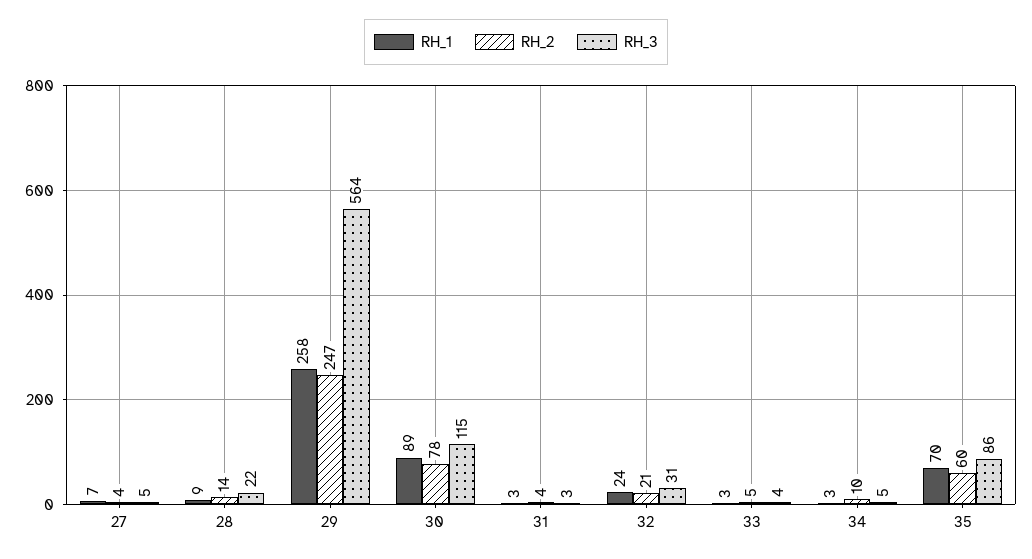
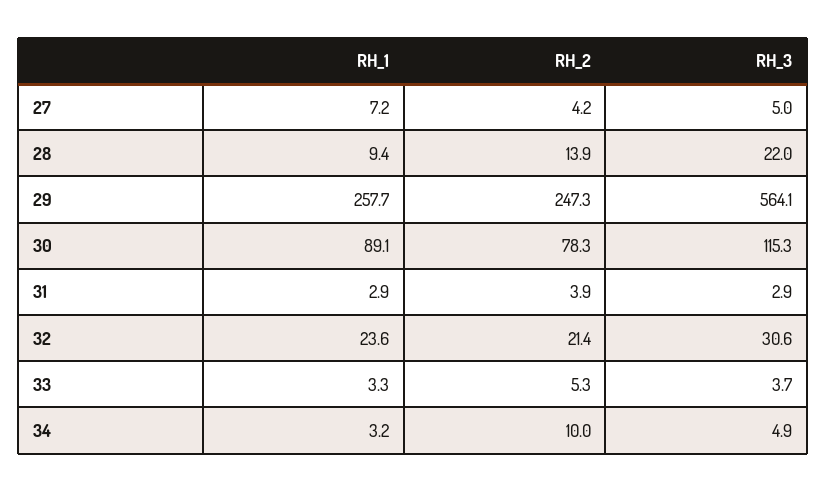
  {
    "RH_1": {
      "27": 7.2,
      "28": 9.4,
      "29": 257.7,
      "30": 89.1,
      "31": 2.9,
      "32": 23.6,
      "33": 3.3,
-     "34": 3.2,
+     "34": 3.2
-     "35": 70
    },
    "RH_2": {
      "27": 4.2,
      "28": 13.9,
      "29": 247.3,
      "30": 78.3,
      "31": 3.9,
      "32": 21.4,
      "33": 5.3,
-     "34": 10,
+     "34": 10
-     "35": 60
    },
    "RH_3": {
      "27": 5,
      "28": 22,
      "29": 564.1,
      "30": 115.3,
      "31": 2.9,
      "32": 30.6,
      "33": 3.7,
-     "34": 4.9,
+     "34": 4.9
-     "35": 86
    }
  }

